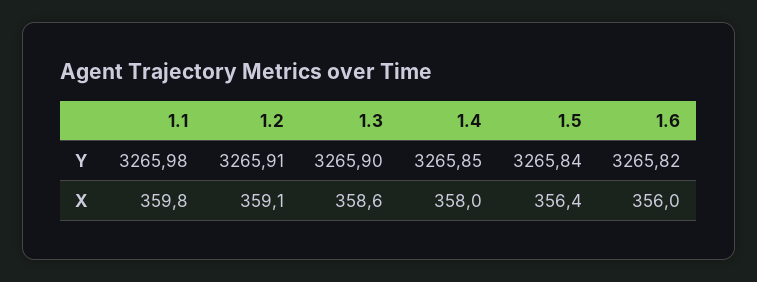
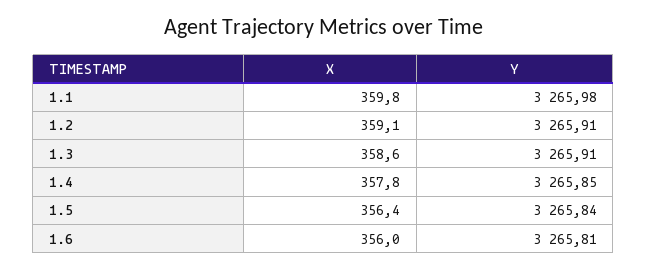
  {
    "1.1": {
      "Y": 3265.98,
      "X": 359.8
    },
    "1.2": {
      "Y": 3265.91,
      "X": 359.1
    },
    "1.3": {
-     "Y": 3265.9,
+     "Y": 3265.91,
      "X": 358.6
    },
    "1.4": {
      "Y": 3265.85,
-     "X": 358
+     "X": 357.8
    },
    "1.5": {
      "Y": 3265.84,
      "X": 356.4
    },
    "1.6": {
-     "Y": 3265.82,
+     "Y": 3265.81,
      "X": 356
    }
  }

